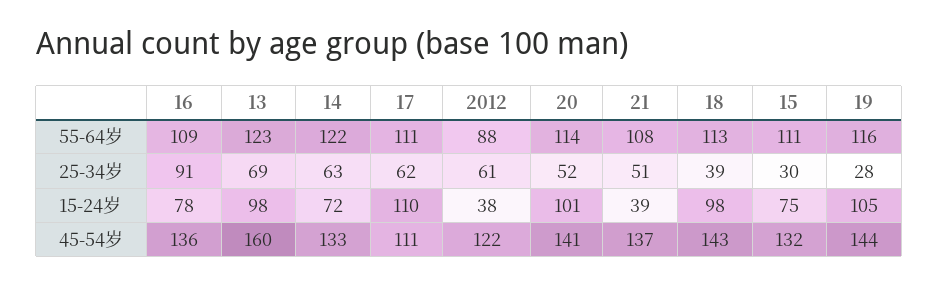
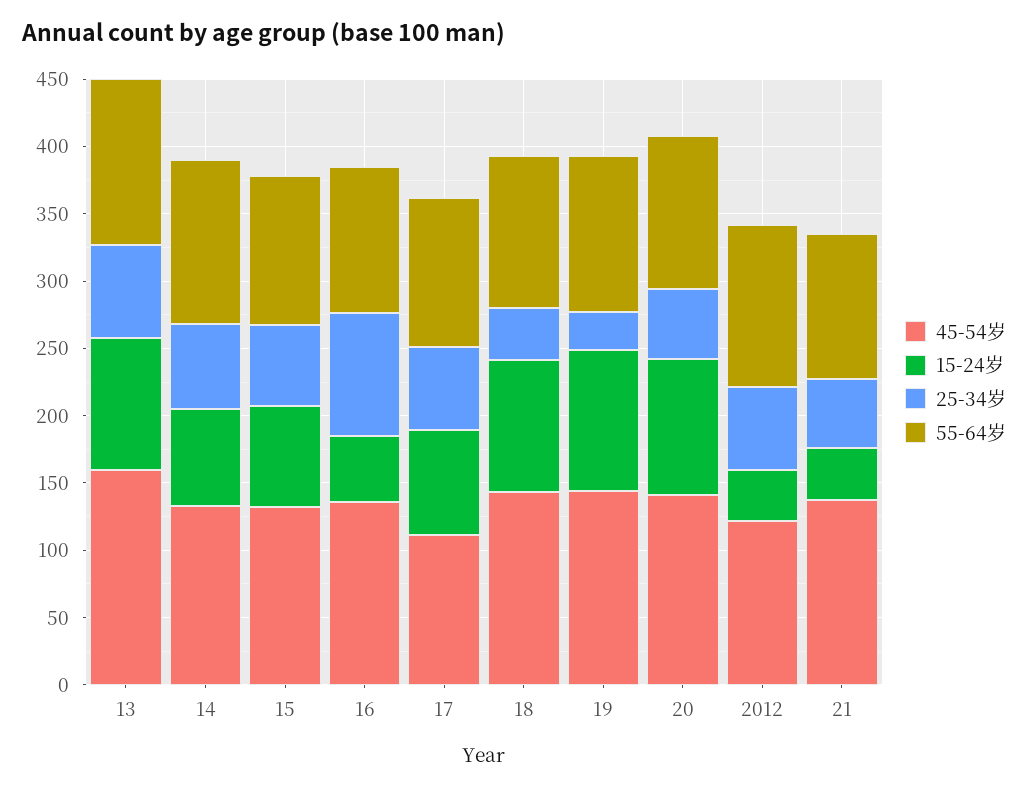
  {
    "55-64岁": {
      "16": 109,
      "13": 123,
      "14": 122,
      "17": 111,
-     "2012": 88,
+     "2012": 120,
      "20": 114,
      "21": 108,
      "18": 113,
      "15": 111,
      "19": 116
    },
    "25-34岁": {
      "16": 91,
      "13": 69,
      "14": 63,
      "17": 62,
      "2012": 61,
      "20": 52,
      "21": 51,
      "18": 39,
-     "15": 30,
+     "15": 60,
      "19": 28
    },
    "15-24岁": {
-     "16": 78,
+     "16": 50,
      "13": 98,
      "14": 72,
-     "17": 110,
+     "17": 80,
      "2012": 38,
      "20": 101,
      "21": 39,
      "18": 98,
      "15": 75,
      "19": 105
    },
    "45-54岁": {
      "16": 136,
      "13": 160,
      "14": 133,
      "17": 111,
      "2012": 122,
      "20": 141,
      "21": 137,
      "18": 143,
      "15": 132,
      "19": 144
    }
  }

